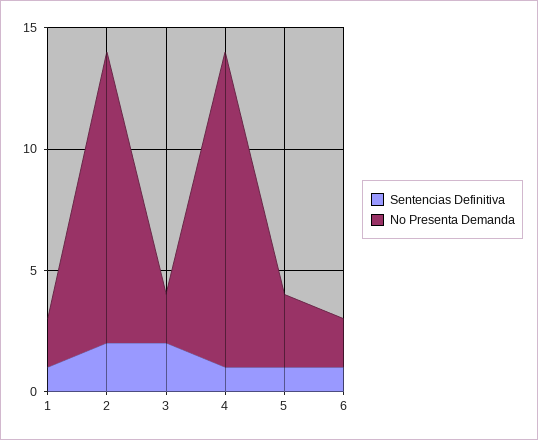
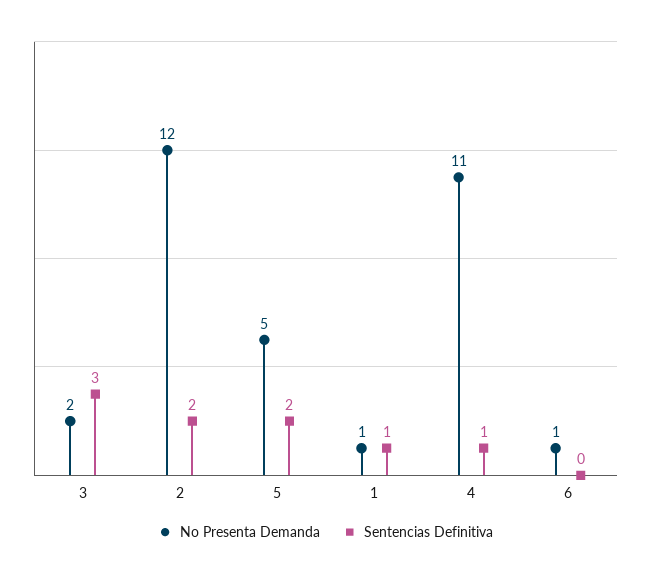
  {
    "Sentencias Definitiva": {
      "1": 1,
      "2": 2,
-     "3": 2,
+     "3": 3,
      "4": 1,
-     "5": 1,
+     "5": 2,
-     "6": 1
+     "6": 0
    },
    "No Presenta Demanda": {
-     "1": 2,
+     "1": 1,
      "2": 12,
      "3": 2,
-     "4": 13,
+     "4": 11,
-     "5": 3,
+     "5": 5,
-     "6": 2
+     "6": 1
    }
  }

